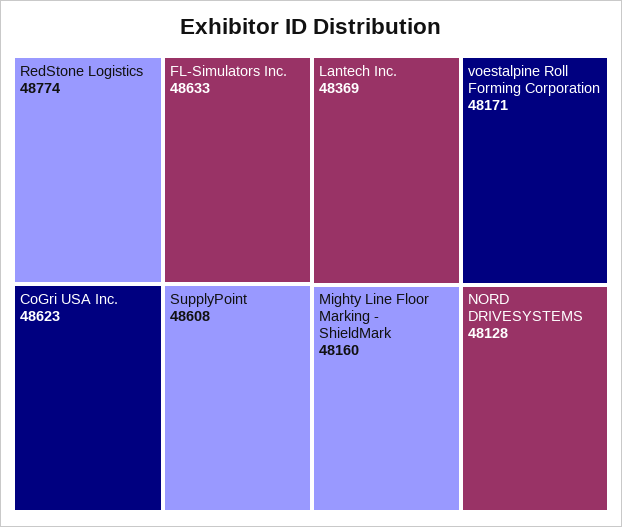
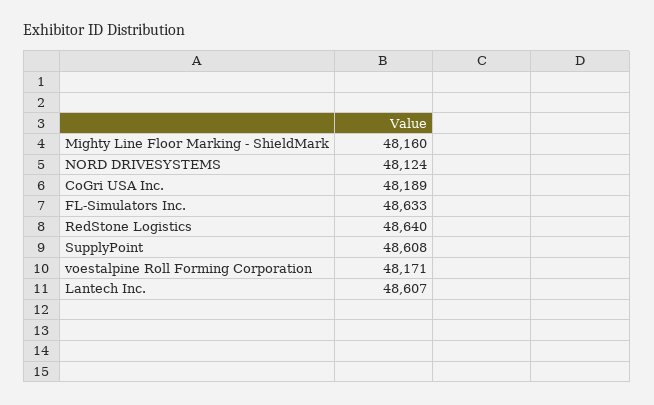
  {
-   "RedStone Logistics": 48774,
+   "RedStone Logistics": 48640,
    "FL-Simulators Inc.": 48633,
-   "CoGri USA Inc.": 48623,
+   "CoGri USA Inc.": 48189,
    "SupplyPoint": 48608,
-   "Lantech Inc.": 48369,
+   "Lantech Inc.": 48607,
    "voestalpine Roll Forming Corporation": 48171,
    "Mighty Line Floor Marking - ShieldMark": 48160,
-   "NORD DRIVESYSTEMS": 48128
+   "NORD DRIVESYSTEMS": 48124
  }

